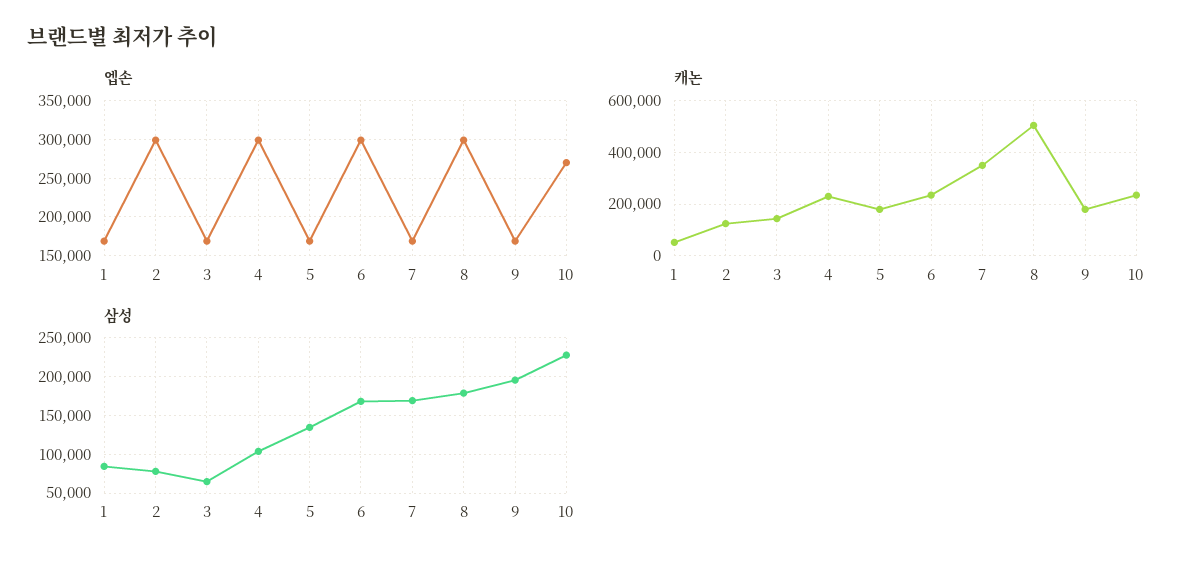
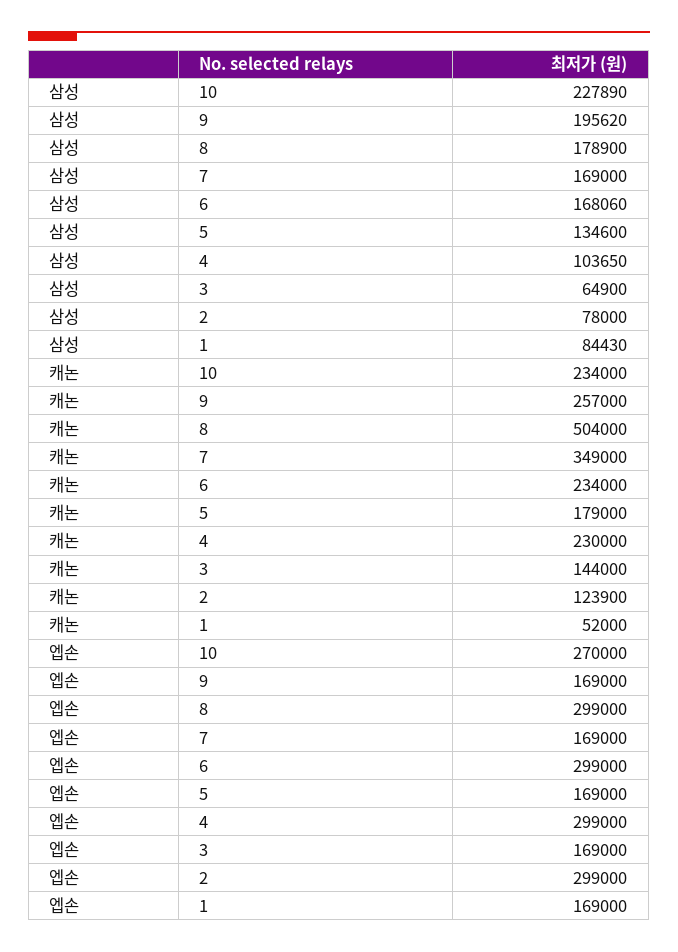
  {
    "엡손": {
      "1": 169000,
      "2": 299000,
      "3": 169000,
      "4": 299000,
      "5": 169000,
      "6": 299000,
      "7": 169000,
      "8": 299000,
      "9": 169000,
      "10": 270000
    },
    "캐논": {
      "1": 52000,
      "2": 123900,
      "3": 144000,
      "4": 230000,
      "5": 179000,
      "6": 234000,
      "7": 349000,
      "8": 504000,
-     "9": 175000,
+     "9": 257000,
      "10": 234000
    },
    "삼성": {
      "1": 84430,
      "2": 78000,
      "3": 64900,
      "4": 103650,
      "5": 134600,
      "6": 168060,
      "7": 169000,
      "8": 178900,
      "9": 195620,
      "10": 227890
    }
  }

